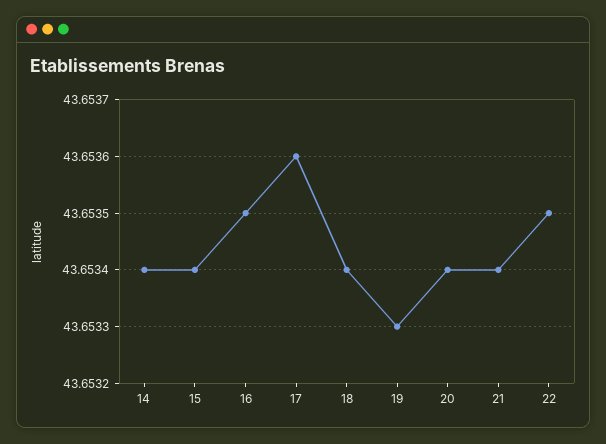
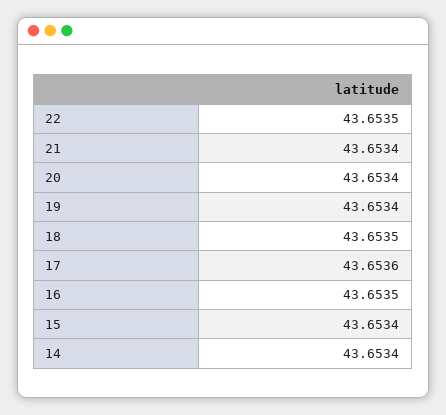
  {
    "14": 43.6534,
    "15": 43.6534,
    "16": 43.6535,
    "17": 43.6536,
-   "18": 43.6534,
+   "18": 43.6535,
-   "19": 43.6533,
+   "19": 43.6534,
    "20": 43.6534,
    "21": 43.6534,
    "22": 43.6535
  }

